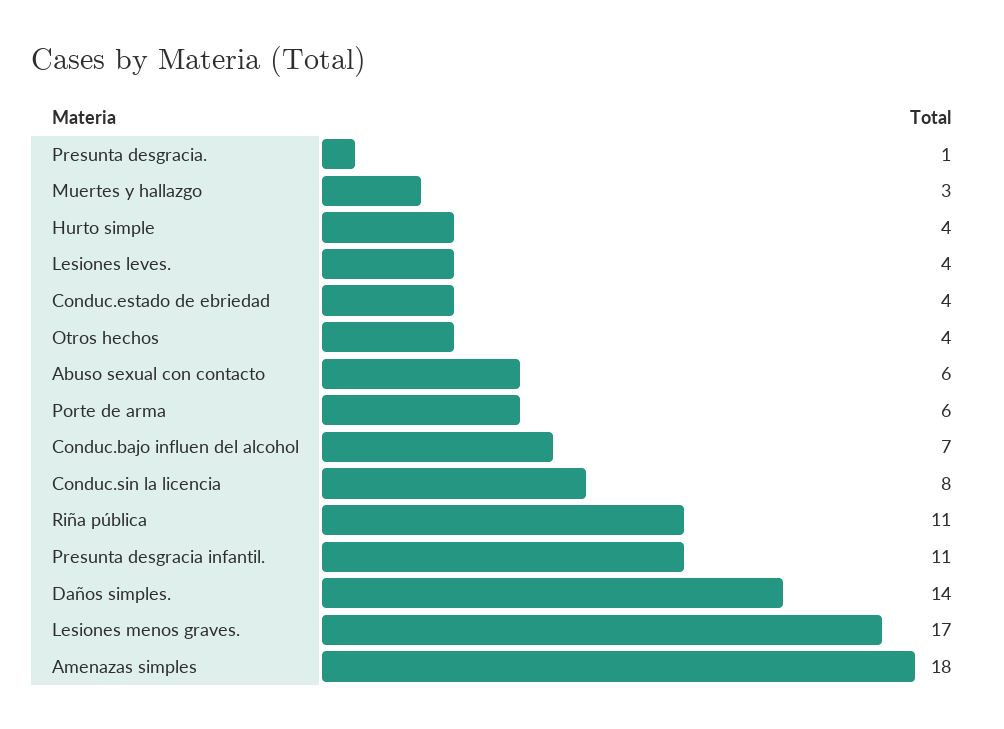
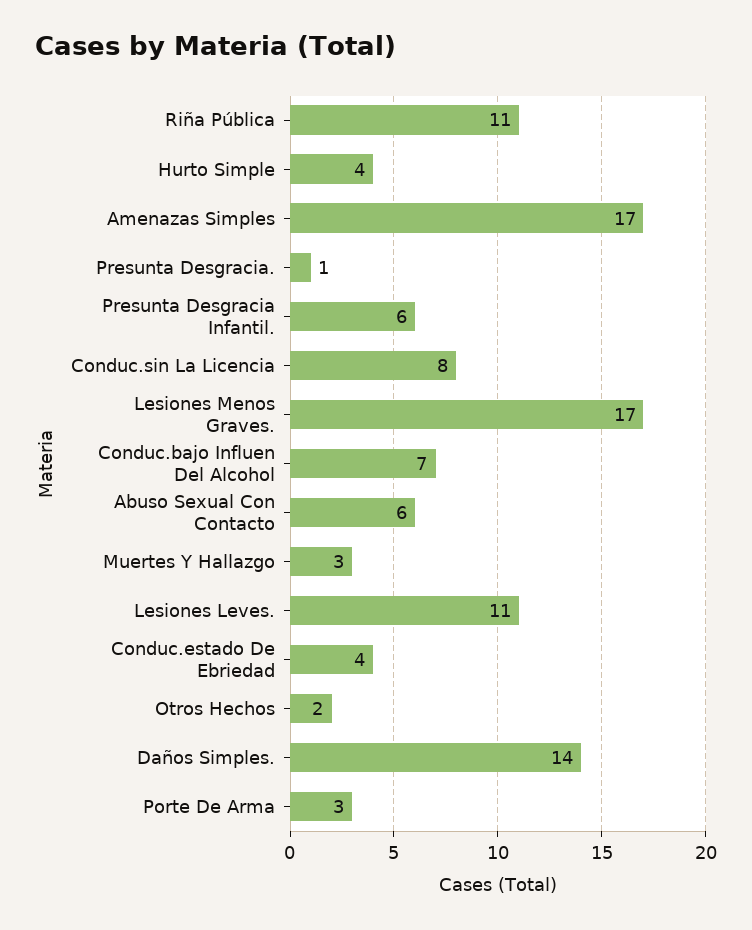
  {
    "Presunta desgracia.": 1,
    "Muertes y hallazgo": 3,
    "Hurto simple": 4,
-   "Lesiones leves.": 4,
+   "Lesiones leves.": 11,
    "Conduc.estado de ebriedad": 4,
-   "Otros hechos": 4,
+   "Otros hechos": 2,
    "Abuso sexual con contacto": 6,
-   "Porte de arma": 6,
+   "Porte de arma": 3,
    "Conduc.bajo influen del alcohol": 7,
    "Conduc.sin la licencia": 8,
    "Riña pública": 11,
-   "Presunta desgracia infantil.": 11,
+   "Presunta desgracia infantil.": 6,
    "Daños simples.": 14,
    "Lesiones menos graves.": 17,
-   "Amenazas simples": 18
+   "Amenazas simples": 17
  }

